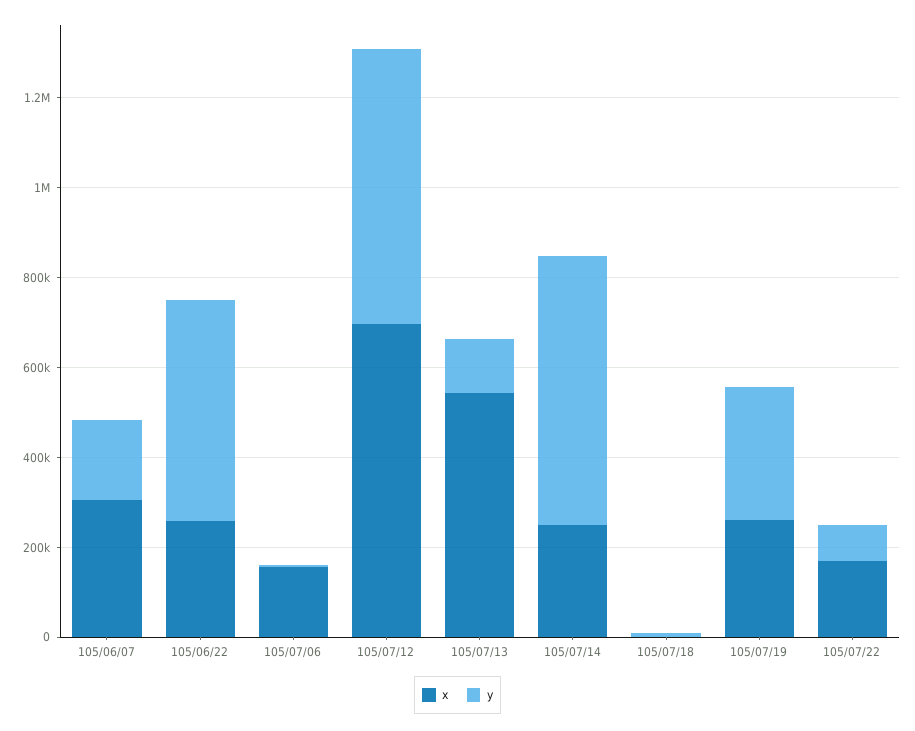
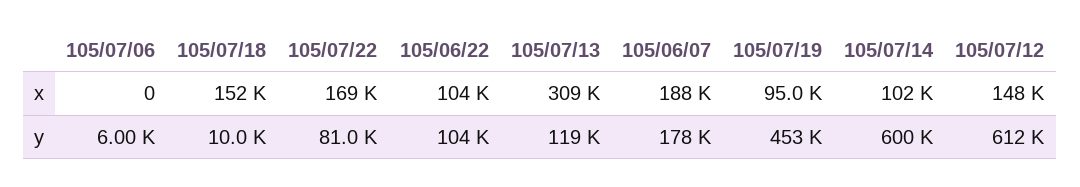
  {
    "x": {
-     "105/06/07": 300000,
+     "105/06/07": 188000,
-     "105/06/22": 250000,
+     "105/06/22": 104000,
-     "105/07/06": 150000,
+     "105/07/06": 0,
-     "105/07/12": 700000,
+     "105/07/12": 148000,
-     "105/07/13": 550000,
+     "105/07/13": 309000,
-     "105/07/14": 250000,
+     "105/07/14": 102000,
-     "105/07/18": 0,
+     "105/07/18": 152000,
-     "105/07/19": 250000,
+     "105/07/19": 95000,
      "105/07/22": 169000
    },
    "y": {
      "105/06/07": 178000,
-     "105/06/22": 500000,
+     "105/06/22": 104000,
      "105/07/06": 6000,
      "105/07/12": 612000,
      "105/07/13": 119000,
      "105/07/14": 600000,
      "105/07/18": 10000,
-     "105/07/19": 300000,
+     "105/07/19": 453000,
      "105/07/22": 81000
    }
  }

